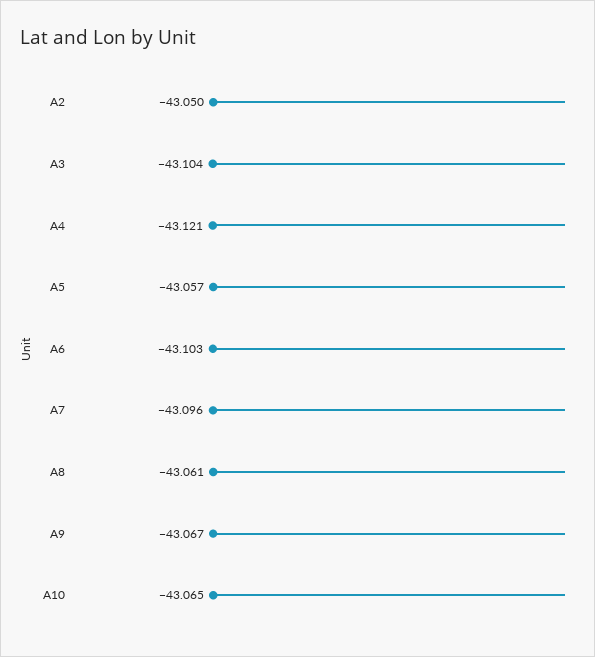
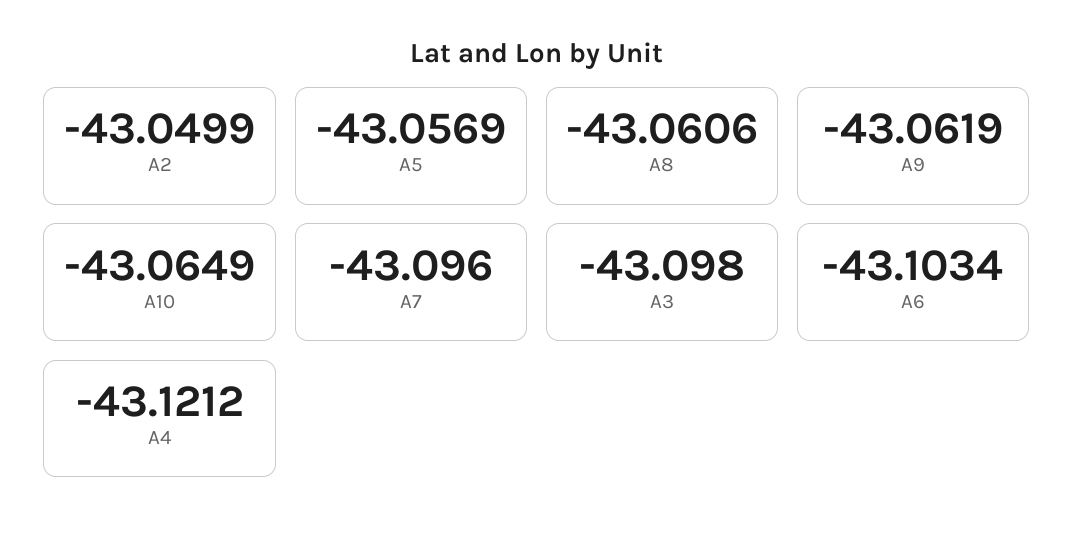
  {
    "A2": -43.0499,
-   "A3": -43.104,
+   "A3": -43.098,
    "A4": -43.1212,
    "A5": -43.0569,
    "A6": -43.1034,
    "A7": -43.096,
    "A8": -43.0606,
-   "A9": -43.067,
+   "A9": -43.0619,
    "A10": -43.0649
  }

